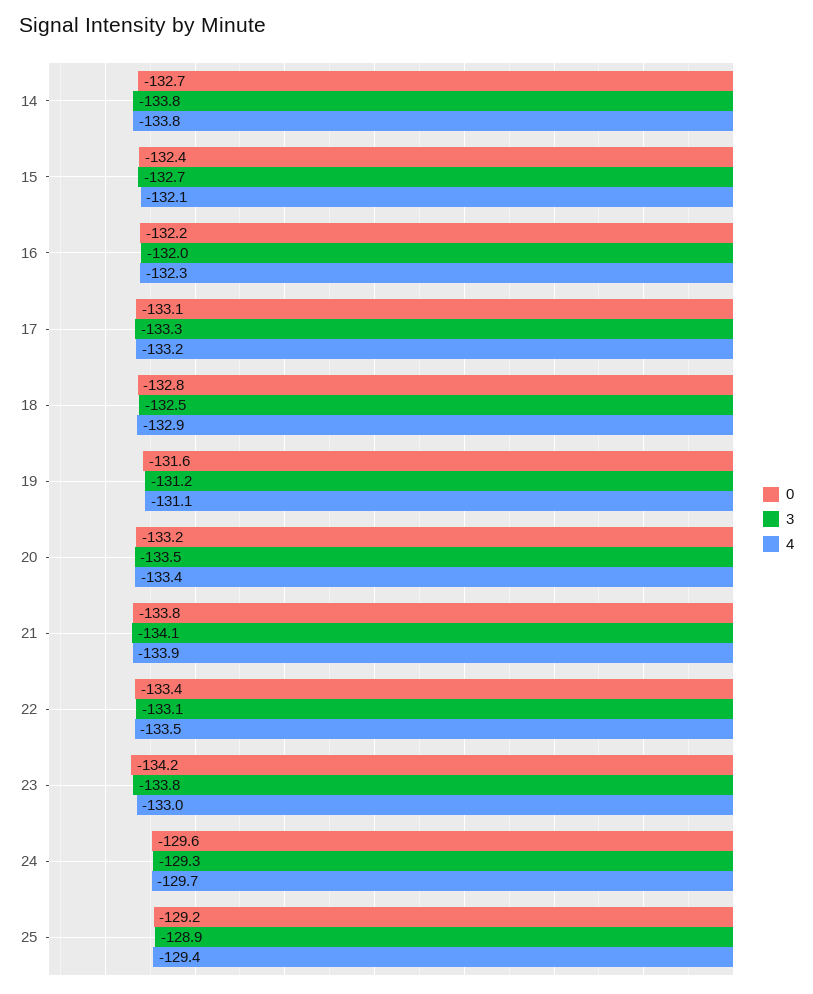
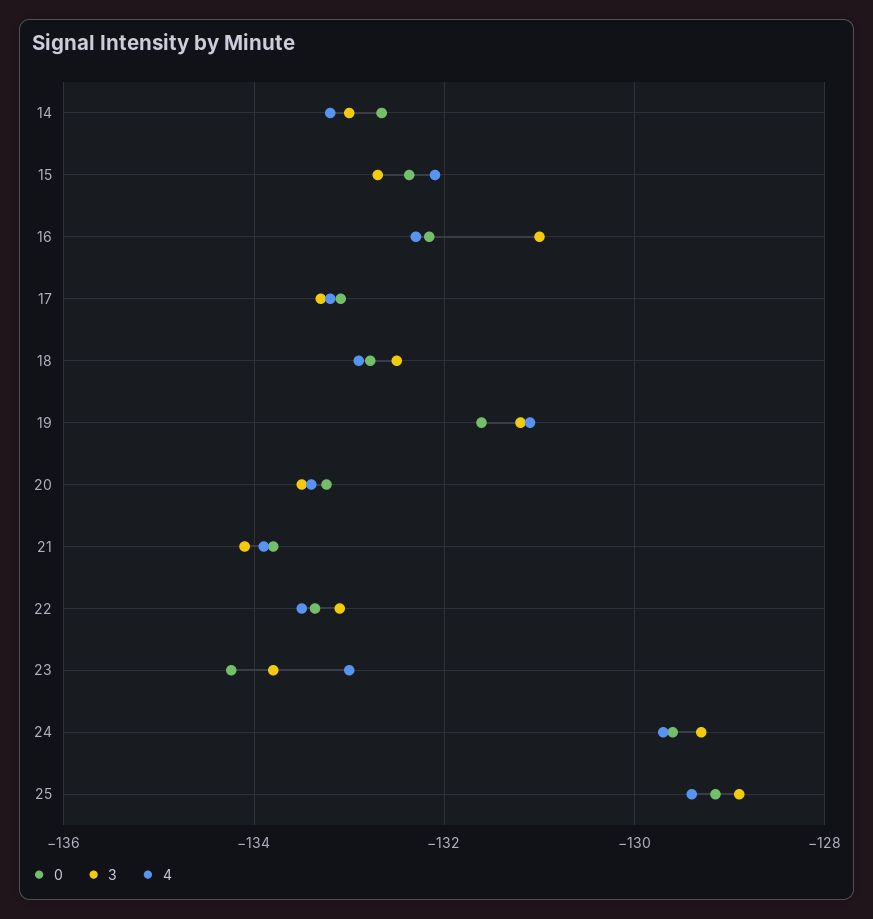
  {
    "0": {
      "14": -132.7,
      "15": -132.4,
      "16": -132.2,
      "17": -133.1,
      "18": -132.8,
      "19": -131.6,
      "20": -133.2,
      "21": -133.8,
      "22": -133.4,
      "23": -134.2,
      "24": -129.6,
      "25": -129.2
    },
    "3": {
-     "14": -133.8,
+     "14": -133,
      "15": -132.7,
-     "16": -132,
+     "16": -131,
      "17": -133.3,
      "18": -132.5,
      "19": -131.2,
      "20": -133.5,
      "21": -134.1,
      "22": -133.1,
      "23": -133.8,
      "24": -129.3,
      "25": -128.9
    },
    "4": {
-     "14": -133.8,
+     "14": -133.2,
      "15": -132.1,
      "16": -132.3,
      "17": -133.2,
      "18": -132.9,
      "19": -131.1,
      "20": -133.4,
      "21": -133.9,
      "22": -133.5,
      "23": -133,
      "24": -129.7,
      "25": -129.4
    }
  }

